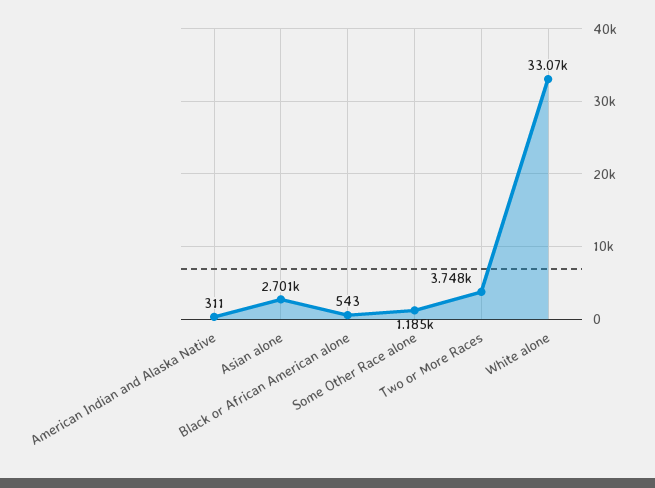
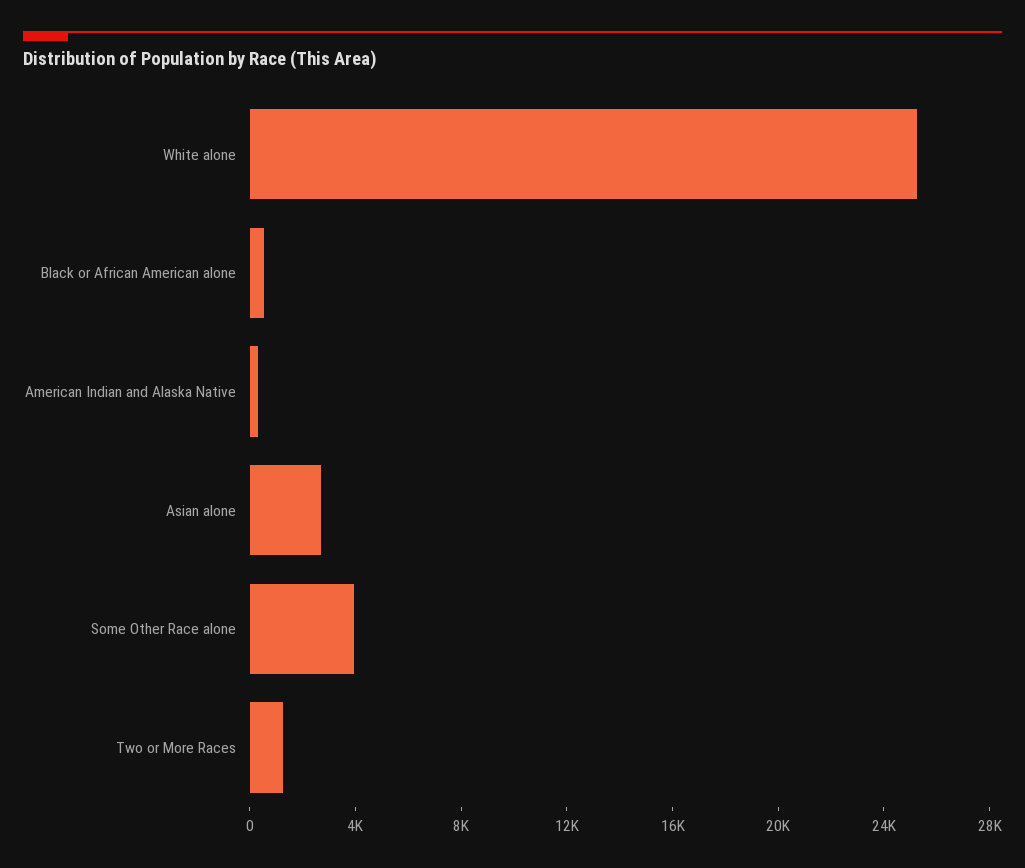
  {
    "American Indian and Alaska Native": 311,
    "Asian alone": 2701,
    "Black or African American alone": 543,
-   "Some Other Race alone": 1185,
+   "Some Other Race alone": 4000,
-   "Two or More Races": 3748,
+   "Two or More Races": 1000,
-   "White alone": 33070
+   "White alone": 25000
  }

